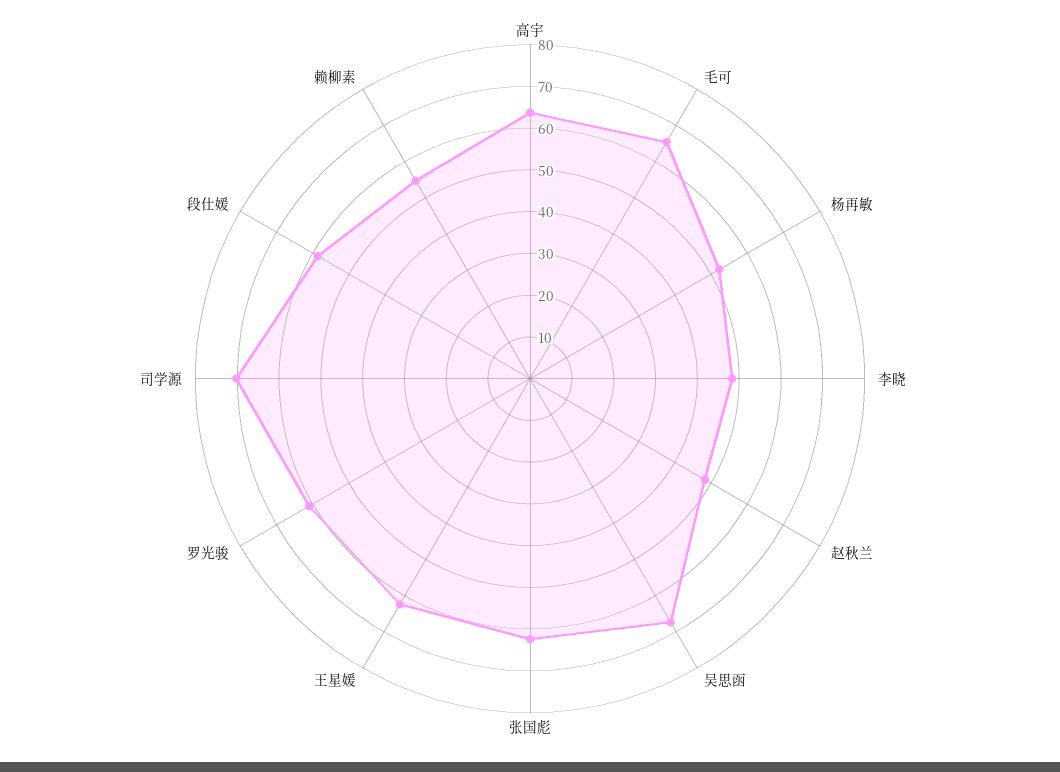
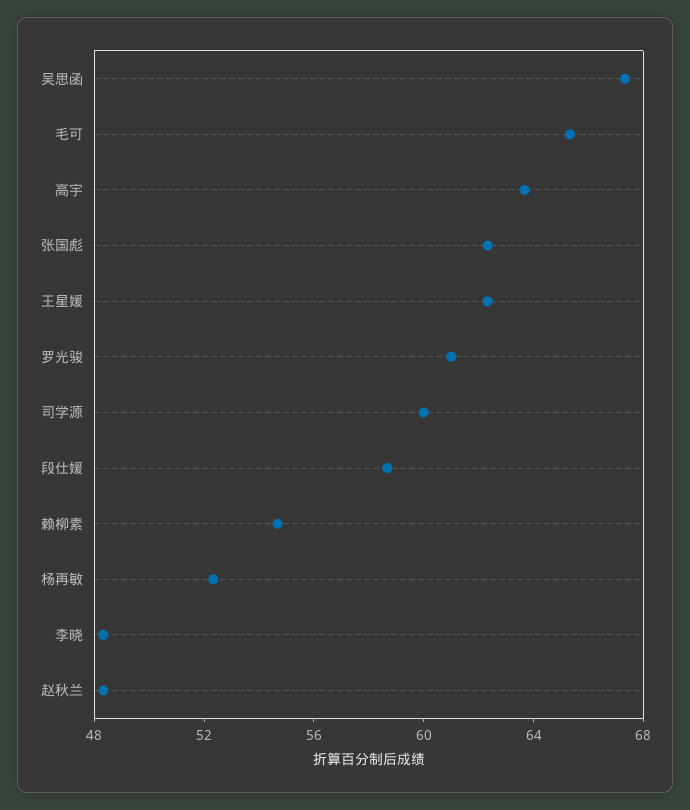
  {
    "高宇": 64,
    "毛可": 65,
    "杨再敏": 52,
    "李晓": 48,
    "赵秋兰": 48,
    "吴思函": 67,
    "张国彪": 62,
    "王星媛": 62,
    "罗光骏": 61,
-   "司学源": 70,
+   "司学源": 60,
    "段仕媛": 59,
    "赖柳素": 55
  }

